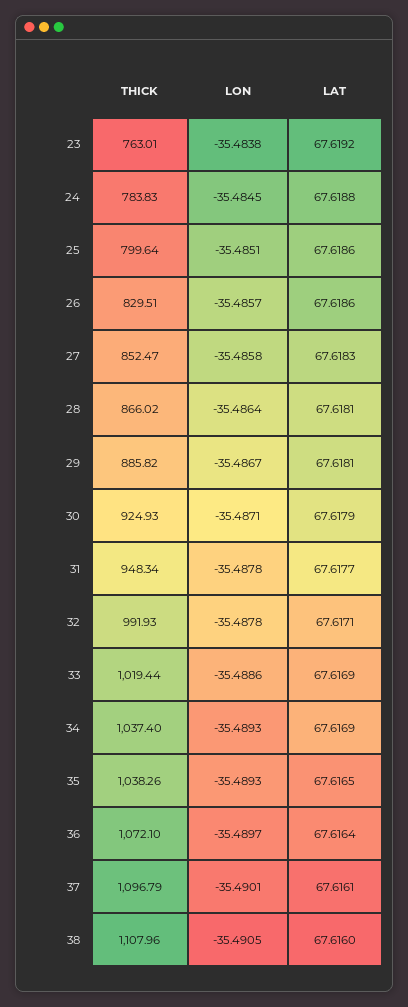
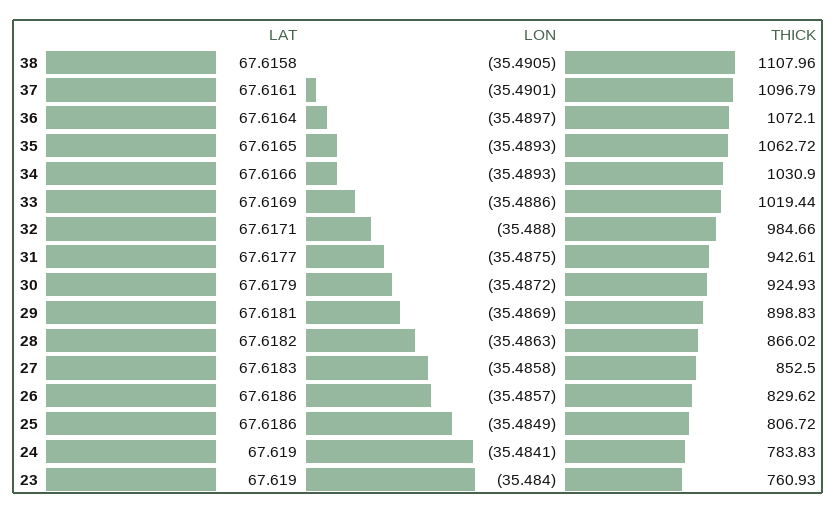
  {
    "THICK": {
-     "23": 763.01,
+     "23": 760.93,
      "24": 783.83,
-     "25": 799.64,
+     "25": 806.72,
-     "26": 829.51,
+     "26": 829.62,
-     "27": 852.47,
+     "27": 852.5,
      "28": 866.02,
-     "29": 885.82,
+     "29": 898.83,
      "30": 924.93,
-     "31": 948.34,
+     "31": 942.61,
-     "32": 991.93,
+     "32": 984.66,
      "33": 1019.44,
-     "34": 1037.4,
+     "34": 1030.9,
-     "35": 1038.26,
+     "35": 1062.72,
      "36": 1072.1,
      "37": 1096.79,
      "38": 1107.96
    },
    "LON": {
-     "23": -35.4838,
+     "23": -35.484,
-     "24": -35.4845,
+     "24": -35.4841,
-     "25": -35.4851,
+     "25": -35.4849,
      "26": -35.4857,
      "27": -35.4858,
-     "28": -35.4864,
+     "28": -35.4863,
-     "29": -35.4867,
+     "29": -35.4869,
-     "30": -35.4871,
+     "30": -35.4872,
-     "31": -35.4878,
+     "31": -35.4875,
-     "32": -35.4878,
+     "32": -35.488,
      "33": -35.4886,
      "34": -35.4893,
      "35": -35.4893,
      "36": -35.4897,
      "37": -35.4901,
      "38": -35.4905
    },
    "LAT": {
-     "23": 67.6192,
+     "23": 67.619,
-     "24": 67.6188,
+     "24": 67.619,
      "25": 67.6186,
      "26": 67.6186,
      "27": 67.6183,
-     "28": 67.6181,
+     "28": 67.6182,
      "29": 67.6181,
      "30": 67.6179,
      "31": 67.6177,
      "32": 67.6171,
      "33": 67.6169,
-     "34": 67.6169,
+     "34": 67.6166,
      "35": 67.6165,
      "36": 67.6164,
      "37": 67.6161,
-     "38": 67.616
+     "38": 67.6158
    }
  }

